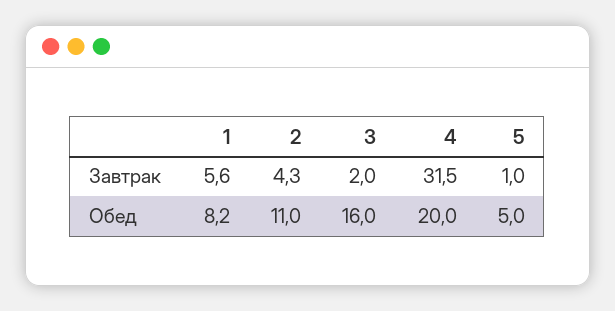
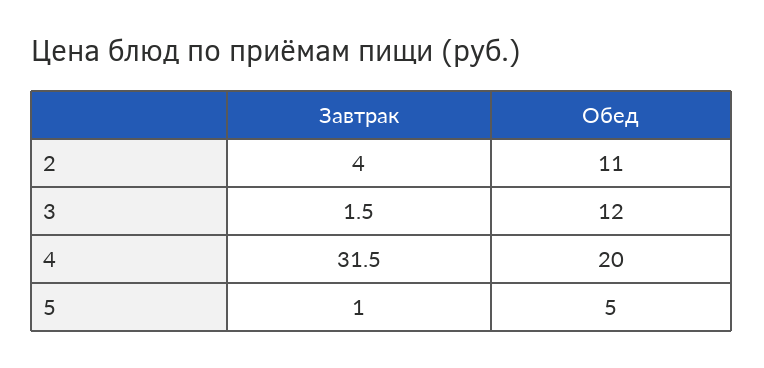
  {
-   "1": {
-     "Завтрак": 5.6,
-     "Обед": 8.2
-   },
    "2": {
-     "Завтрак": 4.3,
+     "Завтрак": 4,
      "Обед": 11
    },
    "3": {
-     "Завтрак": 2,
+     "Завтрак": 1.5,
-     "Обед": 16
+     "Обед": 12
    },
    "4": {
      "Завтрак": 31.5,
      "Обед": 20
    },
    "5": {
      "Завтрак": 1,
      "Обед": 5
    }
  }

